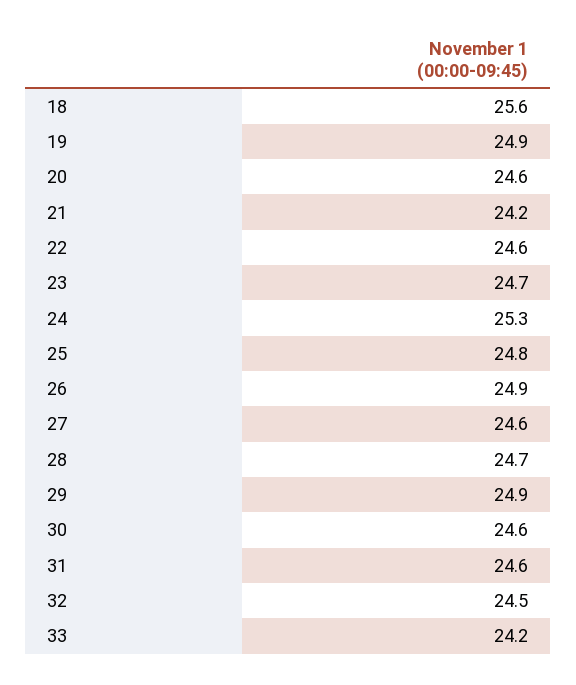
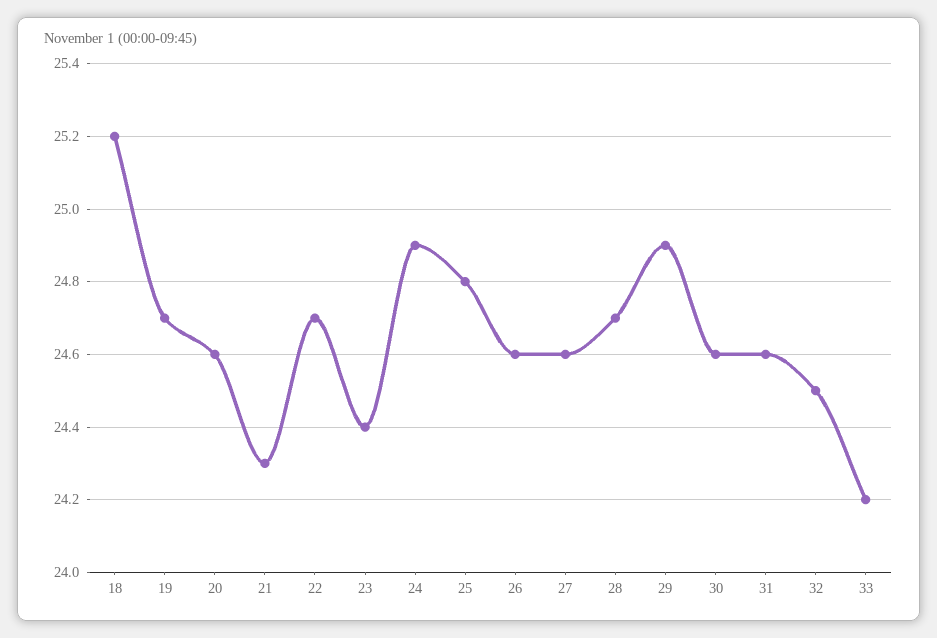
  {
-   "18": 25.6,
+   "18": 25.2,
-   "19": 24.9,
+   "19": 24.7,
    "20": 24.6,
-   "21": 24.2,
+   "21": 24.3,
-   "22": 24.6,
+   "22": 24.7,
-   "23": 24.7,
+   "23": 24.4,
-   "24": 25.3,
+   "24": 24.9,
    "25": 24.8,
-   "26": 24.9,
+   "26": 24.6,
    "27": 24.6,
    "28": 24.7,
    "29": 24.9,
    "30": 24.6,
    "31": 24.6,
    "32": 24.5,
    "33": 24.2
  }

